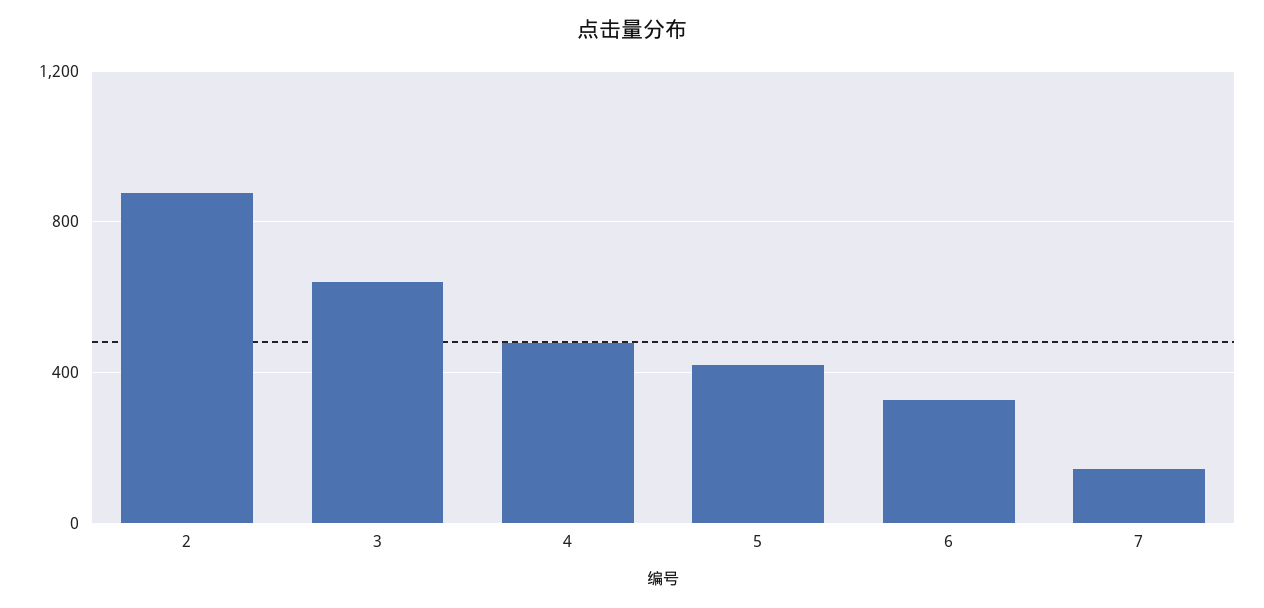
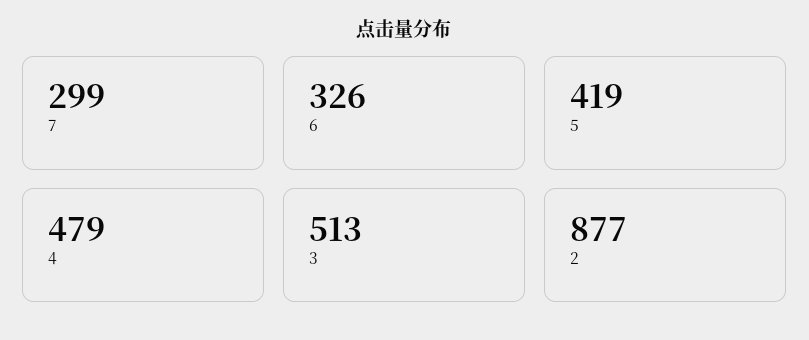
  {
    "2": 877,
-   "3": 650,
+   "3": 513,
    "4": 479,
    "5": 419,
    "6": 326,
-   "7": 150
+   "7": 299
  }

